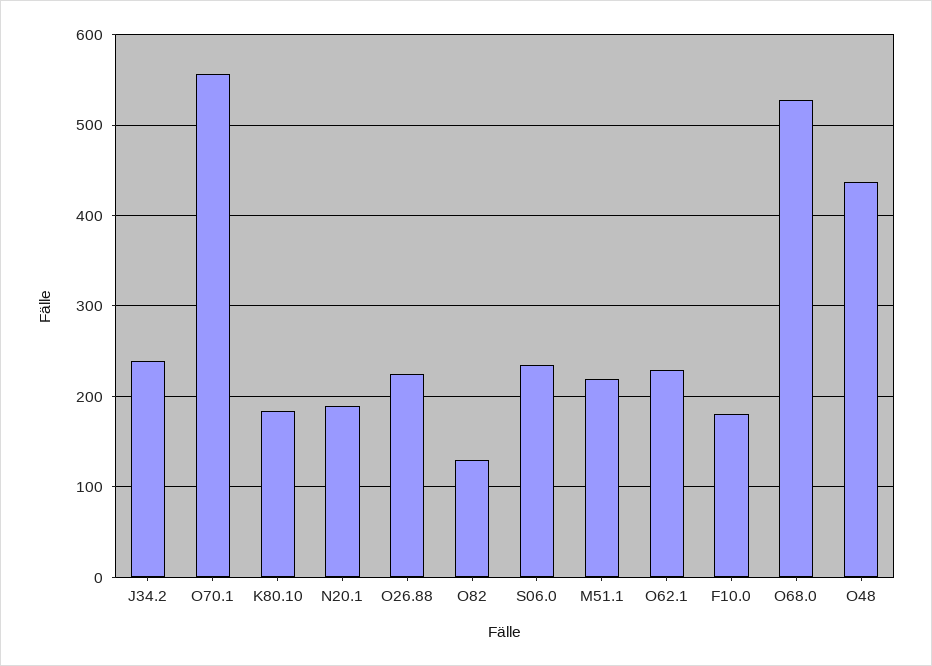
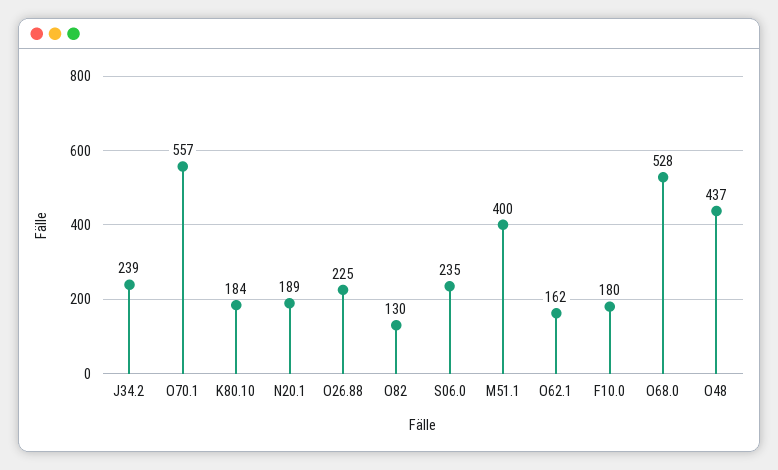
  {
    "J34.2": 239,
    "O70.1": 557,
    "K80.10": 184,
    "N20.1": 189,
    "O26.88": 225,
    "O82": 130,
    "S06.0": 235,
-   "M51.1": 220,
+   "M51.1": 400,
-   "O62.1": 230,
+   "O62.1": 162,
    "F10.0": 180,
    "O68.0": 528,
    "O48": 437
  }

